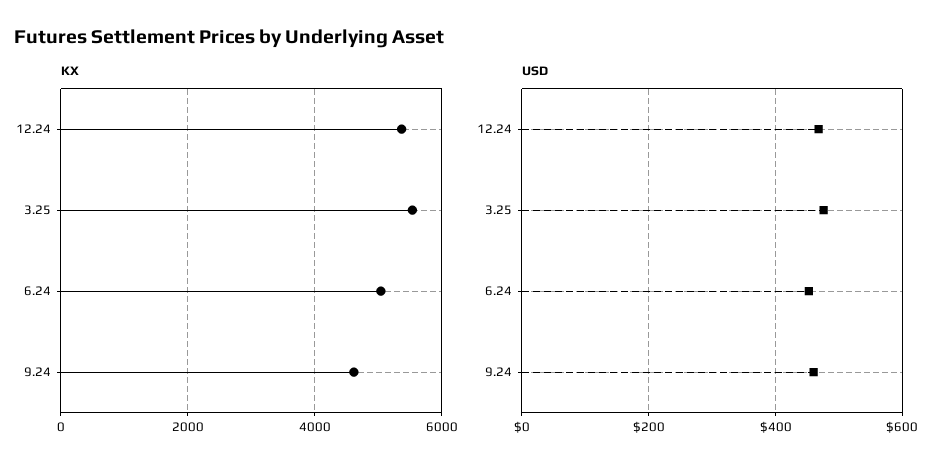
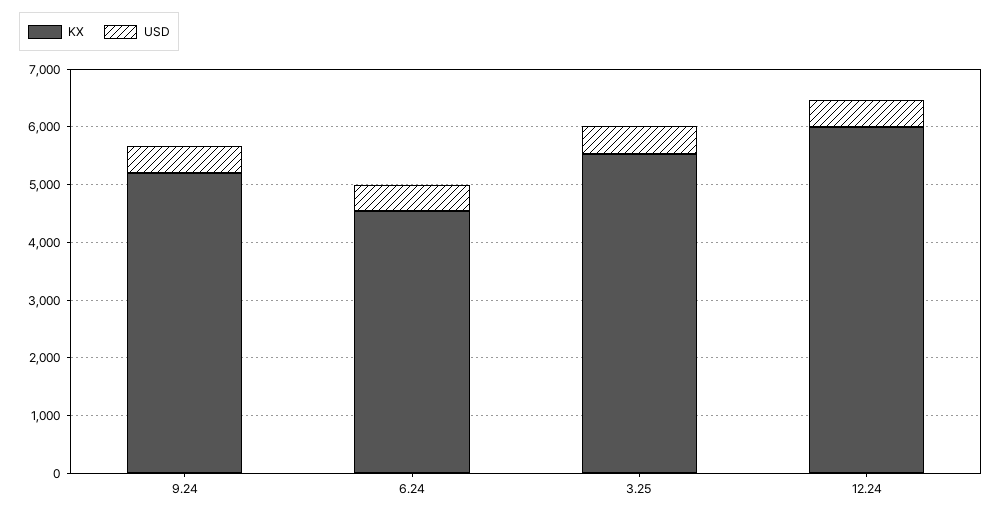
  {
    "KX": {
-     "12.24": 5400,
+     "12.24": 6000,
      "3.25": 5600,
-     "6.24": 5000,
+     "6.24": 4600,
-     "9.24": 4600
+     "9.24": 5200
    },
    "USD": {
      "12.24": 460,
      "3.25": 480,
      "6.24": 460,
      "9.24": 460
    }
  }

